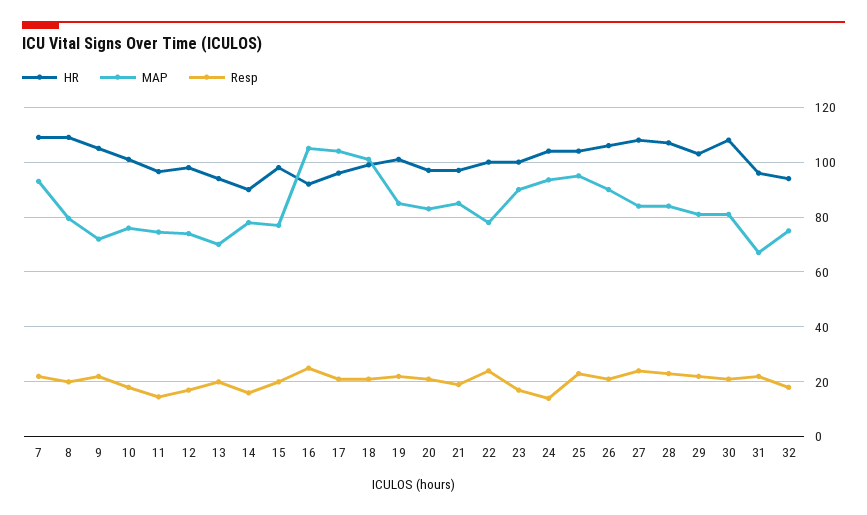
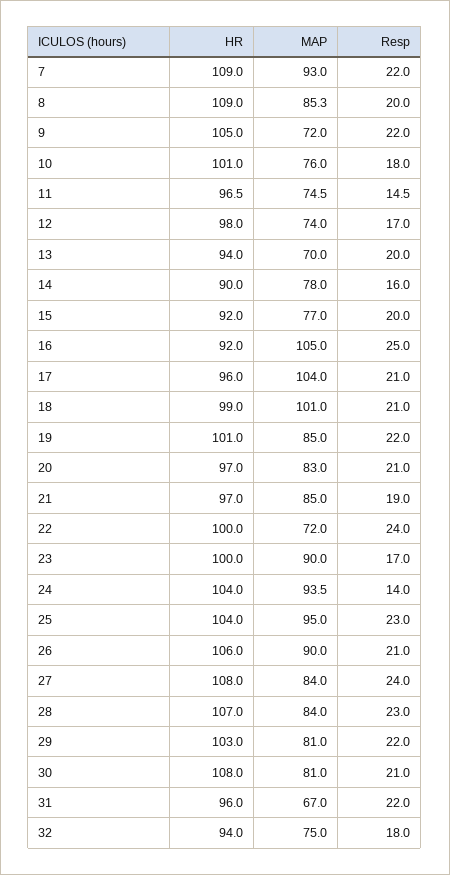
  {
    "HR": {
      "7": 109,
      "8": 109,
      "9": 105,
      "10": 101,
      "11": 96.5,
      "12": 98,
      "13": 94,
      "14": 90,
-     "15": 97.5,
+     "15": 92,
      "16": 92,
      "17": 96,
      "18": 99,
      "19": 101,
      "20": 97,
      "21": 97,
      "22": 100,
      "23": 100,
      "24": 104,
      "25": 104,
      "26": 106,
      "27": 108,
      "28": 107,
      "29": 103,
      "30": 108,
      "31": 96,
      "32": 94
    },
    "MAP": {
      "7": 93,
-     "8": 80,
+     "8": 85.3,
      "9": 72,
      "10": 76,
      "11": 74.5,
      "12": 74,
      "13": 70,
      "14": 78,
      "15": 77,
      "16": 105,
      "17": 104,
      "18": 101,
      "19": 85,
      "20": 83,
      "21": 85,
-     "22": 77.5,
+     "22": 72,
      "23": 90,
      "24": 93.5,
      "25": 95,
      "26": 90,
      "27": 84,
      "28": 84,
      "29": 81,
      "30": 81,
      "31": 67,
      "32": 75
    },
    "Resp": {
      "7": 22,
      "8": 20,
      "9": 22,
      "10": 18,
      "11": 14.5,
      "12": 17,
      "13": 20,
      "14": 16,
      "15": 20,
      "16": 25,
      "17": 21,
      "18": 21,
      "19": 22,
      "20": 21,
      "21": 19,
      "22": 24,
      "23": 17,
      "24": 14,
      "25": 23,
      "26": 21,
      "27": 24,
      "28": 23,
      "29": 22,
      "30": 21,
      "31": 22,
      "32": 18
    }
  }

